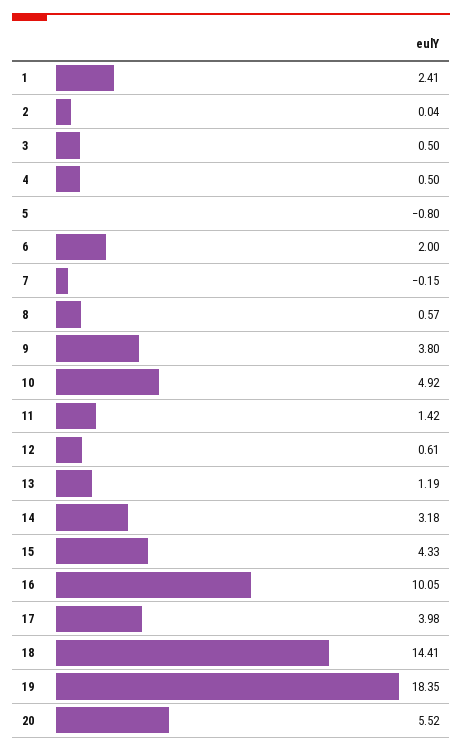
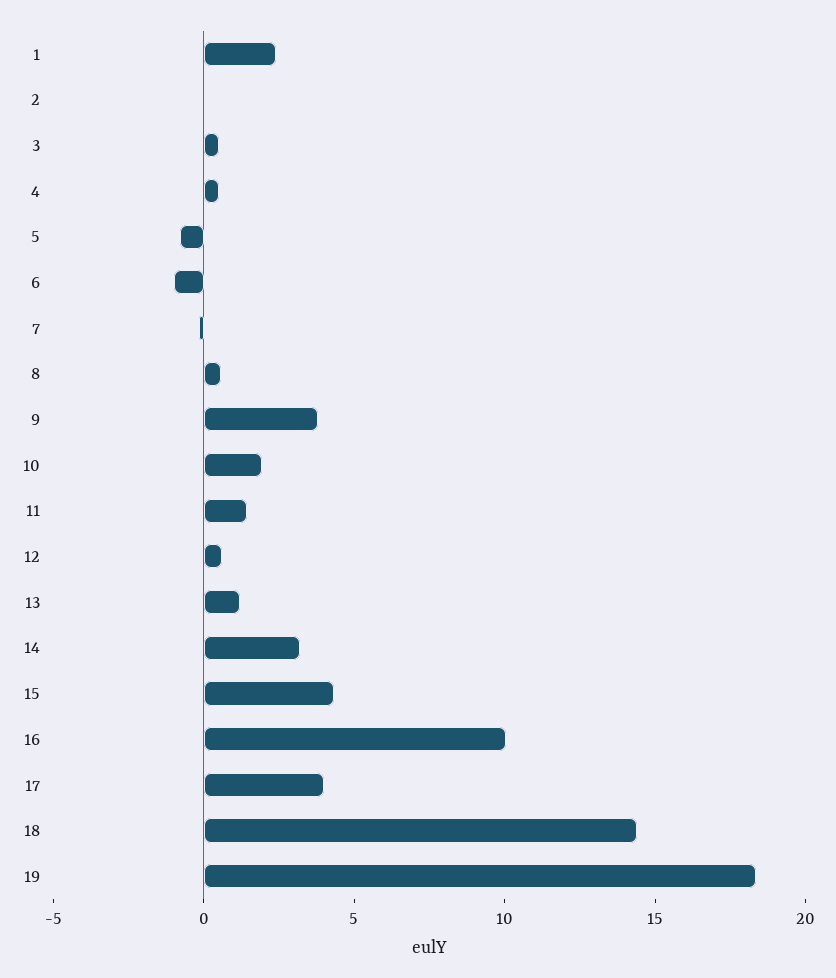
  {
    "1": 2.41,
    "2": 0.04,
    "3": 0.5,
    "4": 0.5,
    "5": -0.8,
-   "6": 2,
+   "6": -1,
    "7": -0.15,
    "8": 0.57,
    "9": 3.8,
-   "10": 4.92,
+   "10": 2,
    "11": 1.42,
    "12": 0.61,
    "13": 1.19,
    "14": 3.18,
    "15": 4.33,
    "16": 10.05,
    "17": 3.98,
    "18": 14.41,
-   "19": 18.35,
+   "19": 18.35
-   "20": 5.52
  }

